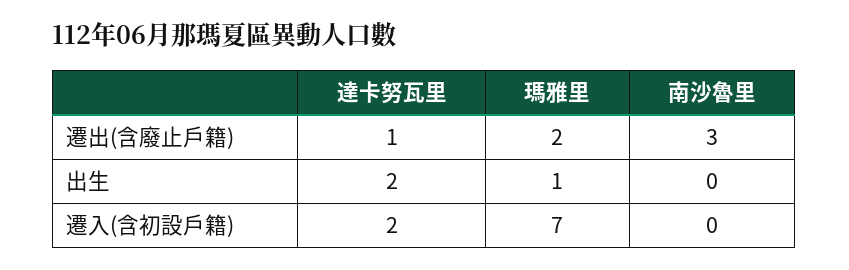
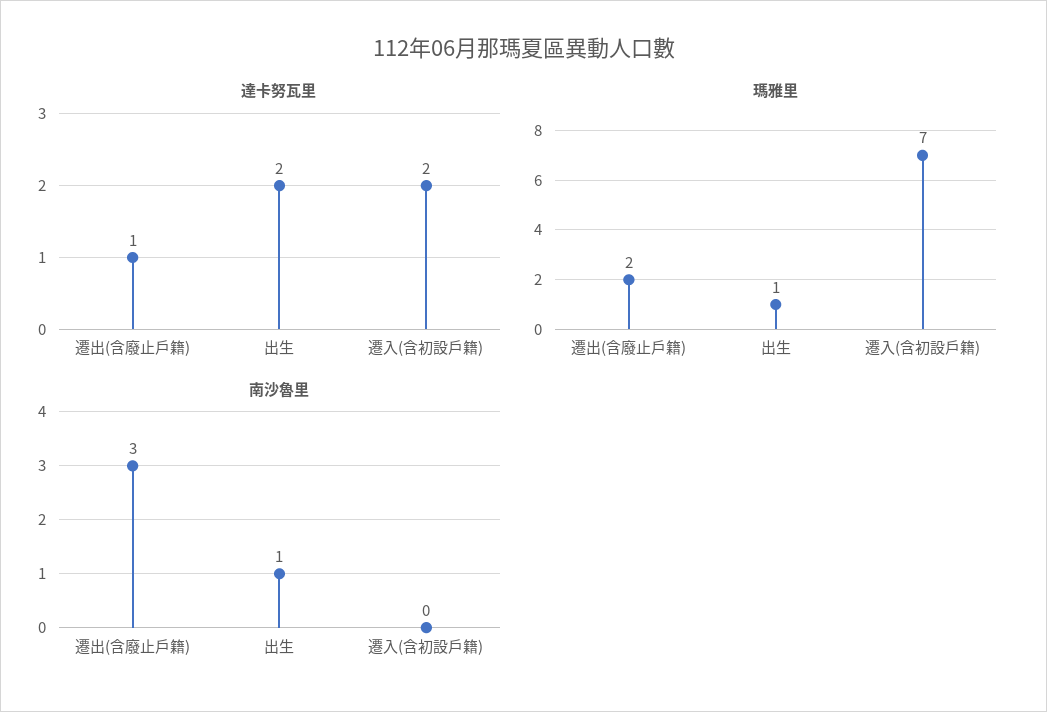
  {
    "達卡努瓦里": {
      "遷出(含廢止戶籍)": 1,
      "出生": 2,
      "遷入(含初設戶籍)": 2
    },
    "瑪雅里": {
      "遷出(含廢止戶籍)": 2,
      "出生": 1,
      "遷入(含初設戶籍)": 7
    },
    "南沙魯里": {
      "遷出(含廢止戶籍)": 3,
-     "出生": 0,
+     "出生": 1,
      "遷入(含初設戶籍)": 0
    }
  }

